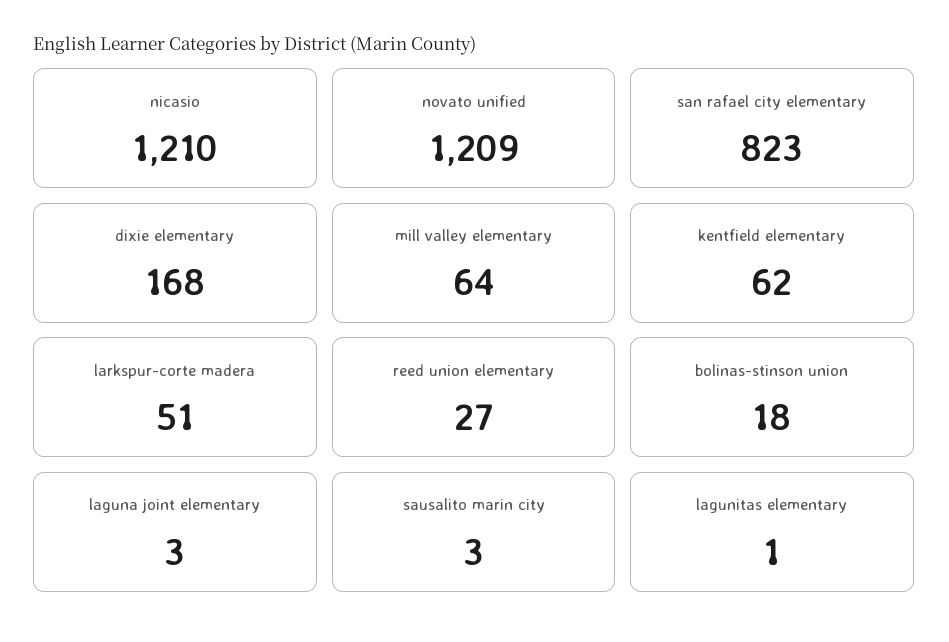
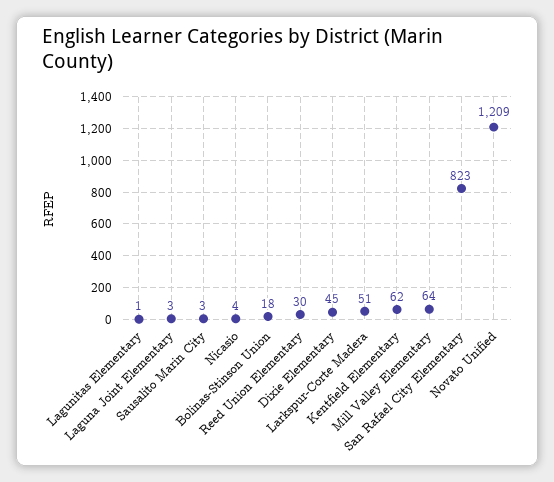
  {
-   "nicasio": 1210,
+   "nicasio": 4,
    "novato unified": 1209,
    "san rafael city elementary": 823,
-   "dixie elementary": 168,
+   "dixie elementary": 45,
    "mill valley elementary": 64,
    "kentfield elementary": 62,
    "larkspur-corte madera": 51,
-   "reed union elementary": 27,
+   "reed union elementary": 30,
    "bolinas-stinson union": 18,
    "laguna joint elementary": 3,
    "sausalito marin city": 3,
    "lagunitas elementary": 1
  }

